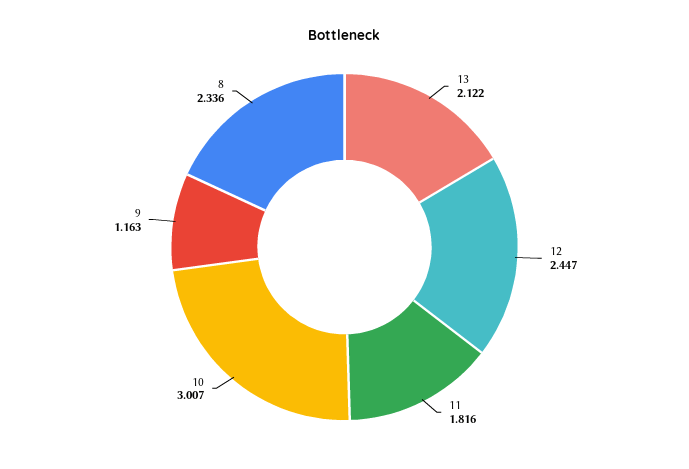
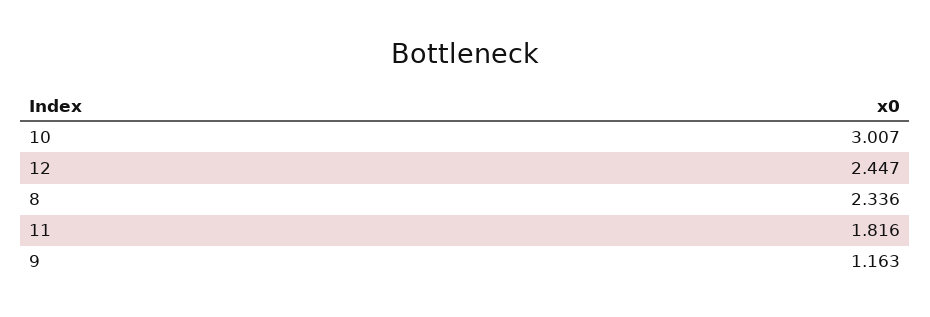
  {
-   "13": 2.122,
    "12": 2.447,
    "11": 1.816,
    "10": 3.007,
    "9": 1.163,
    "8": 2.336
  }

